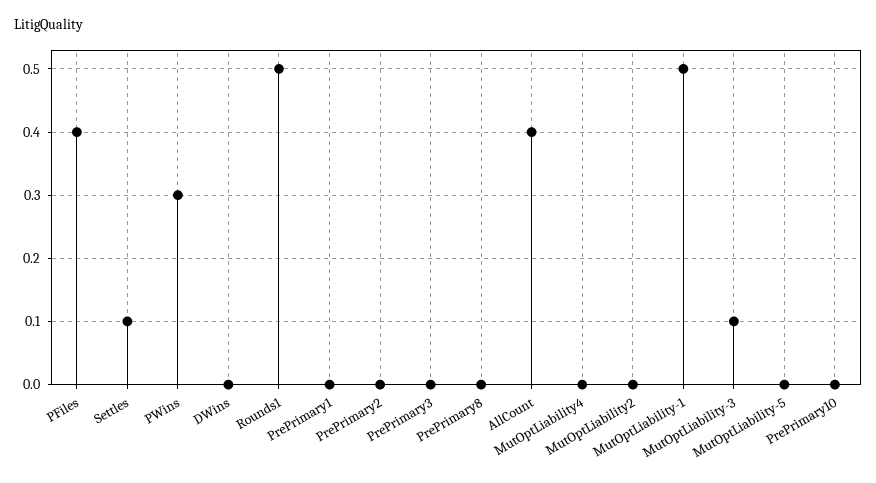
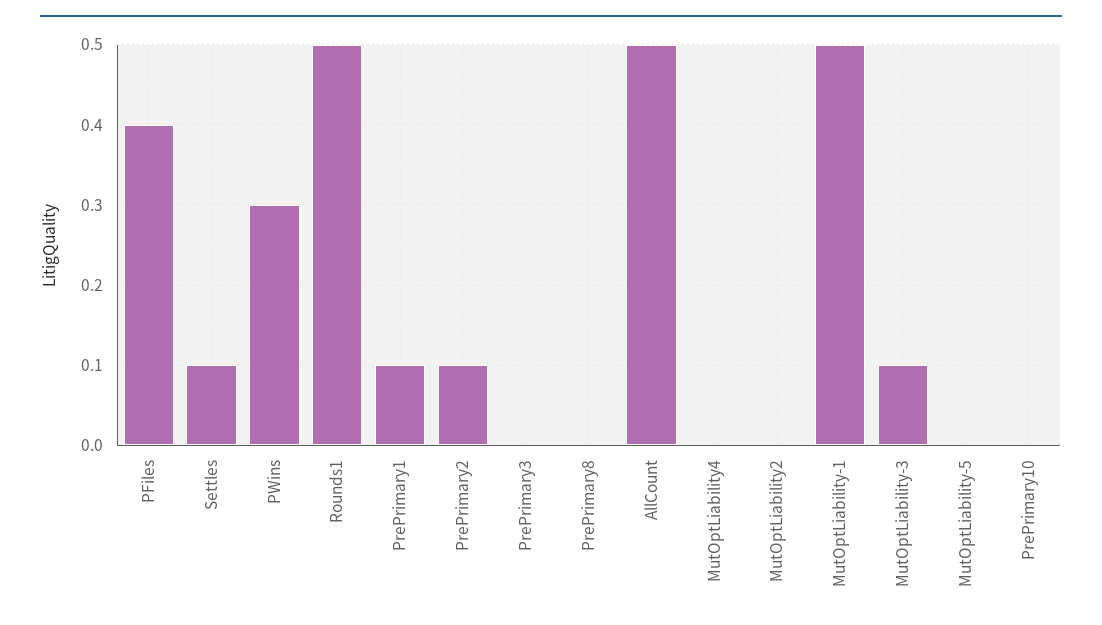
  {
    "PFiles": 0.4,
    "Settles": 0.1,
    "PWins": 0.3,
-   "DWins": 0,
    "Rounds1": 0.5,
-   "PrePrimary1": 0,
+   "PrePrimary1": 0.1,
-   "PrePrimary2": 0,
+   "PrePrimary2": 0.1,
    "PrePrimary3": 0,
    "PrePrimary8": 0,
-   "AllCount": 0.4,
+   "AllCount": 0.5,
    "MutOptLiability4": 0,
    "MutOptLiability2": 0,
    "MutOptLiability-1": 0.5,
    "MutOptLiability-3": 0.1,
    "MutOptLiability-5": 0,
    "PrePrimary10": 0
  }

